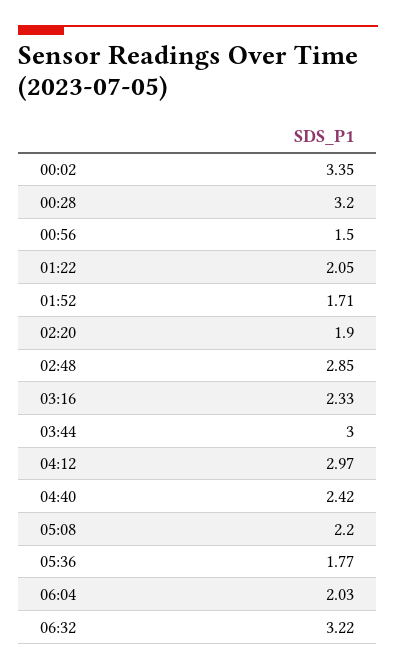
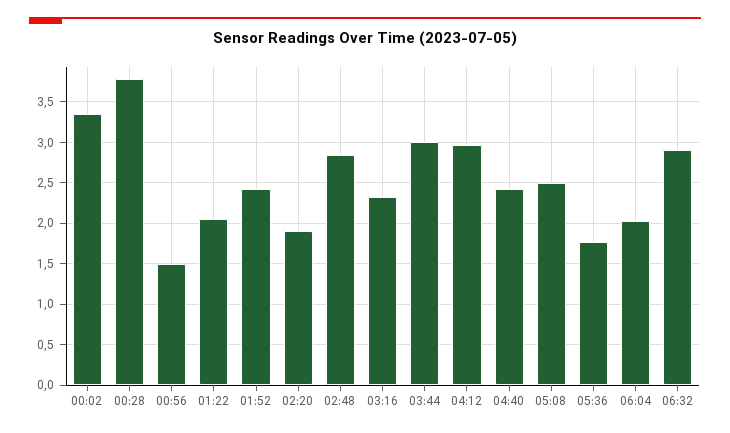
  {
    "00:02": 3.35,
-   "00:28": 3.2,
+   "00:28": 3.8,
    "00:56": 1.5,
    "01:22": 2.05,
-   "01:52": 1.71,
+   "01:52": 2.4,
    "02:20": 1.9,
    "02:48": 2.85,
    "03:16": 2.33,
    "03:44": 3,
    "04:12": 2.97,
    "04:40": 2.42,
-   "05:08": 2.2,
+   "05:08": 2.5,
    "05:36": 1.77,
    "06:04": 2.03,
-   "06:32": 3.22
+   "06:32": 2.9
  }

